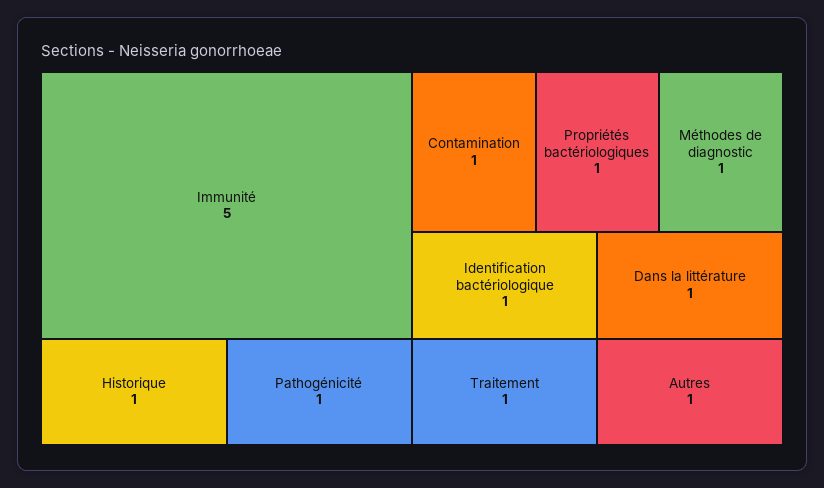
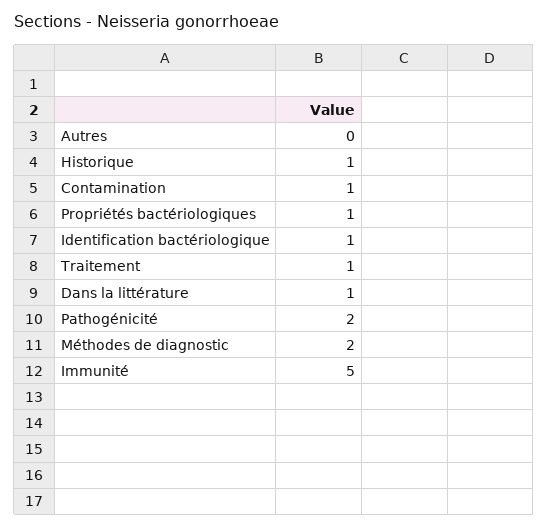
  {
    "Immunité": 5,
    "Historique": 1,
-   "Pathogénicité": 1,
+   "Pathogénicité": 2,
    "Contamination": 1,
    "Propriétés bactériologiques": 1,
-   "Méthodes de diagnostic": 1,
+   "Méthodes de diagnostic": 2,
    "Identification bactériologique": 1,
    "Traitement": 1,
    "Dans la littérature": 1,
-   "Autres": 1
+   "Autres": 0
  }

